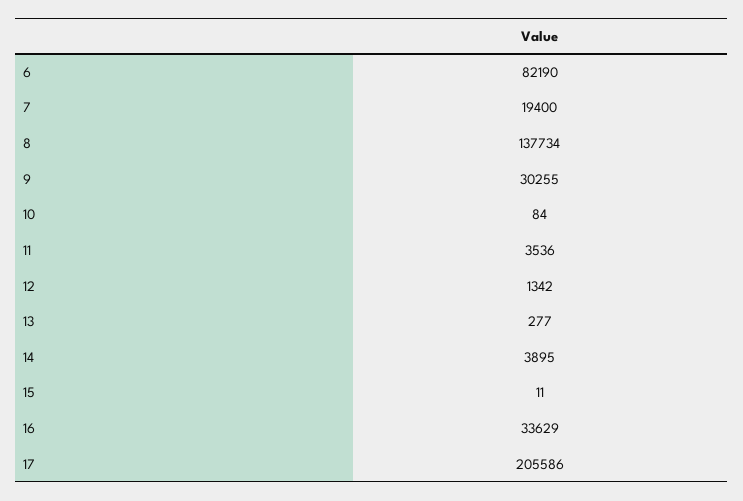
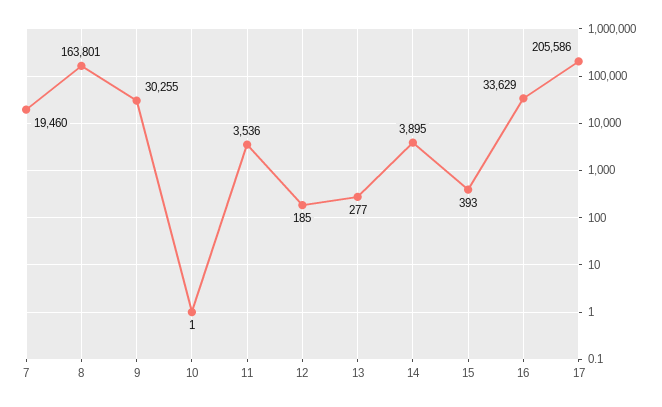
  {
-   "6": 82190,
-   "7": 19400,
+   "7": 19460,
-   "8": 137734,
+   "8": 163801,
    "9": 30255,
-   "10": 84,
+   "10": 1,
    "11": 3536,
-   "12": 1342,
+   "12": 185,
    "13": 277,
    "14": 3895,
-   "15": 11,
+   "15": 393,
    "16": 33629,
    "17": 205586
  }

